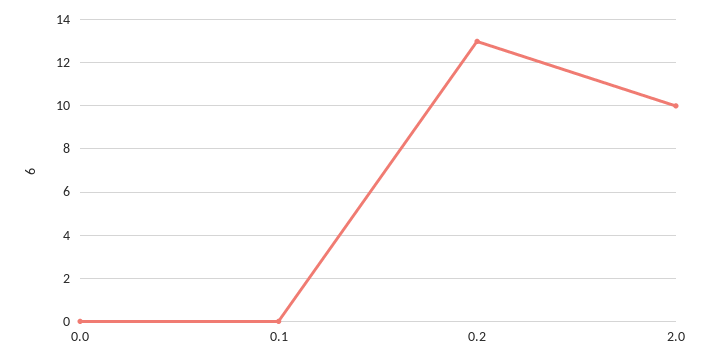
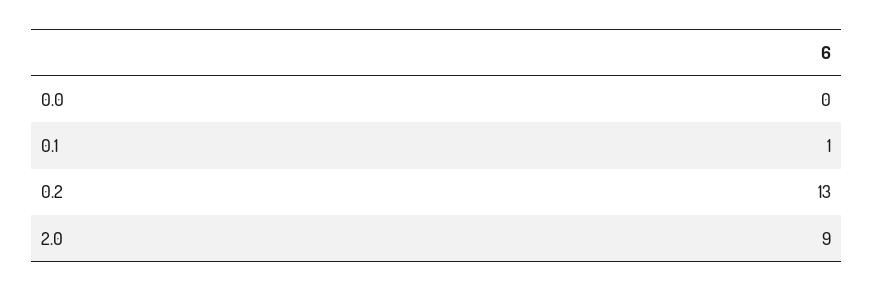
  {
    "0.0": 0,
-   "0.1": 0,
+   "0.1": 1,
    "0.2": 13,
-   "2.0": 10
+   "2.0": 9
  }

